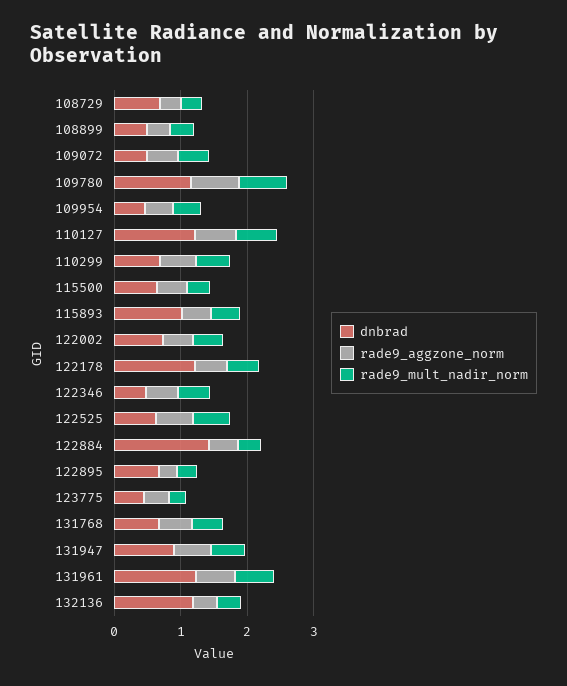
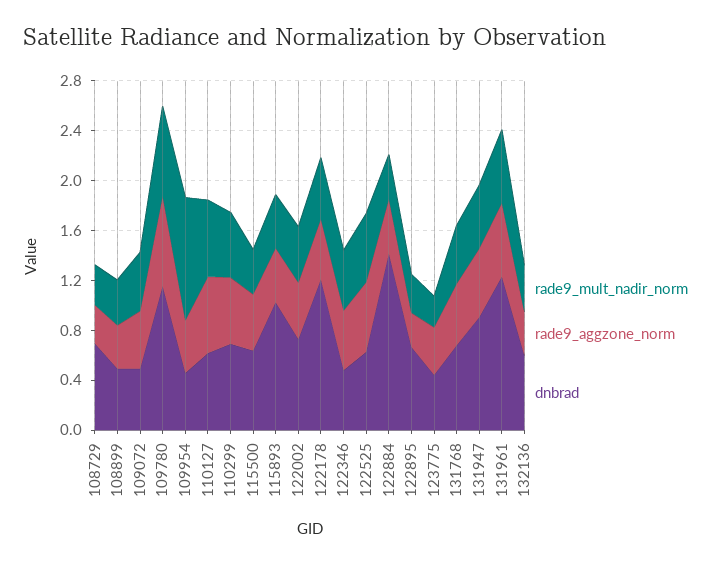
  {
    "dnbrad": {
      "108729": 0.7,
      "108899": 0.5,
      "109072": 0.5,
      "109780": 1.2,
      "109954": 0.5,
-     "110127": 1.2,
+     "110127": 0.6,
      "110299": 0.7,
      "115500": 0.6,
      "115893": 1,
      "122002": 0.7,
      "122178": 1.2,
      "122346": 0.5,
      "122525": 0.6,
      "122884": 1.4,
      "122895": 0.7,
      "123775": 0.4,
      "131768": 0.7,
      "131947": 0.9,
      "131961": 1.2,
-     "132136": 1.2
+     "132136": 0.6
    },
    "rade9_aggzone_norm": {
      "108729": 0.3,
      "108899": 0.3,
      "109072": 0.5,
      "109780": 0.7,
      "109954": 0.4,
      "110127": 0.6,
      "110299": 0.5,
      "115500": 0.5,
      "115893": 0.4,
      "122002": 0.5,
      "122178": 0.5,
      "122346": 0.5,
      "122525": 0.6,
      "122884": 0.4,
      "122895": 0.3,
      "123775": 0.4,
      "131768": 0.5,
      "131947": 0.6,
      "131961": 0.6,
      "132136": 0.3
    },
    "rade9_mult_nadir_norm": {
      "108729": 0.3,
      "108899": 0.4,
      "109072": 0.5,
      "109780": 0.7,
-     "109954": 0.4,
+     "109954": 1,
      "110127": 0.6,
      "110299": 0.5,
      "115500": 0.4,
      "115893": 0.4,
      "122002": 0.4,
      "122178": 0.5,
      "122346": 0.5,
      "122525": 0.5,
      "122884": 0.4,
      "122895": 0.3,
      "123775": 0.2,
      "131768": 0.5,
      "131947": 0.5,
      "131961": 0.6,
      "132136": 0.4
    }
  }

